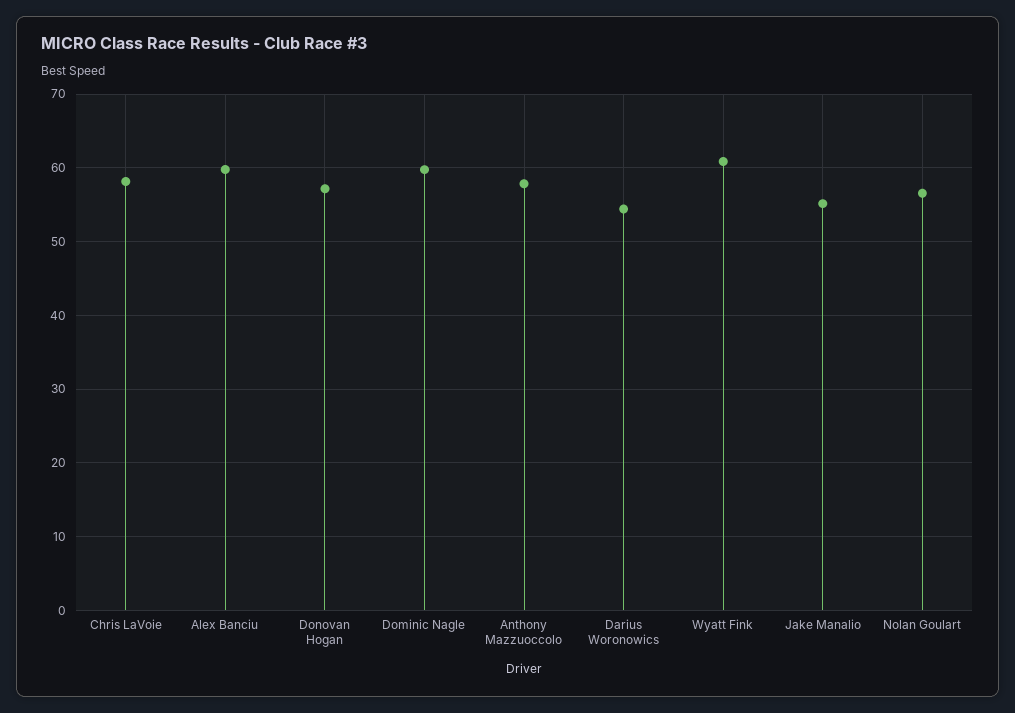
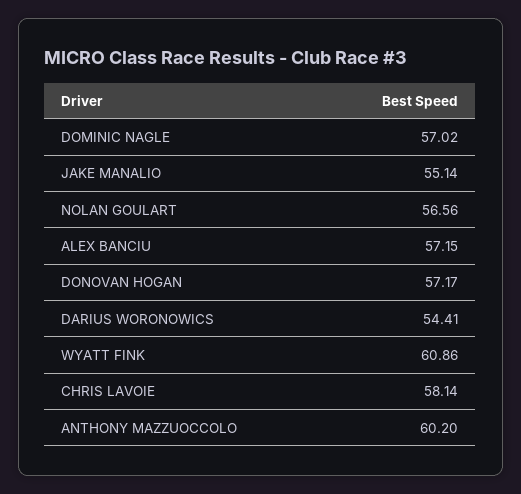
  {
    "Chris LaVoie": 58.14,
-   "Alex Banciu": 60,
+   "Alex Banciu": 57.15,
    "Donovan Hogan": 57.17,
-   "Dominic Nagle": 60,
+   "Dominic Nagle": 57.02,
-   "Anthony Mazzuoccolo": 58,
+   "Anthony Mazzuoccolo": 60.2,
    "Darius Woronowics": 54.41,
    "Wyatt Fink": 60.86,
    "Jake Manalio": 55.14,
    "Nolan Goulart": 56.56
  }

